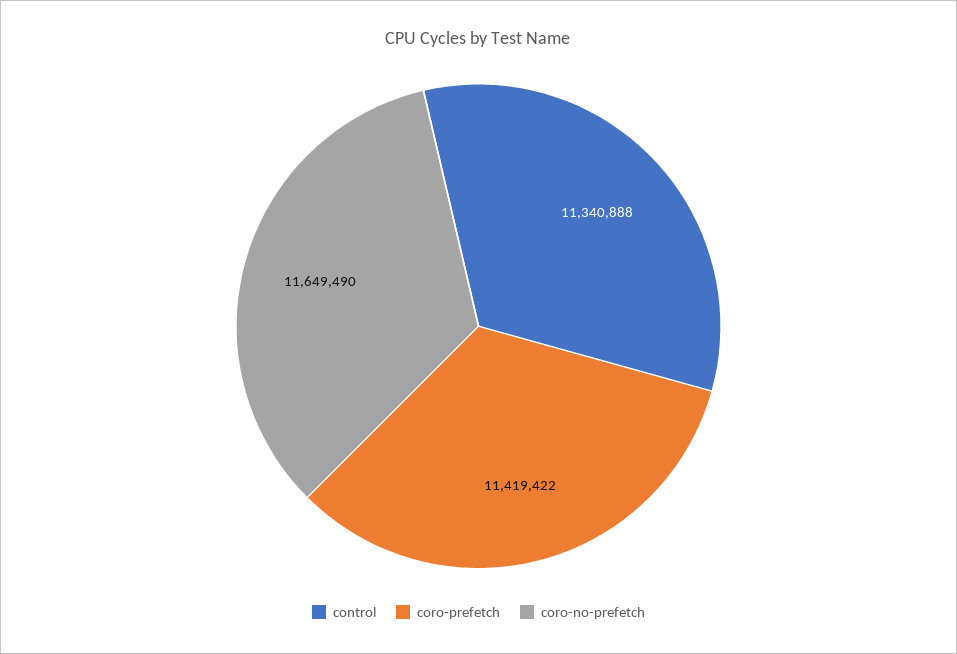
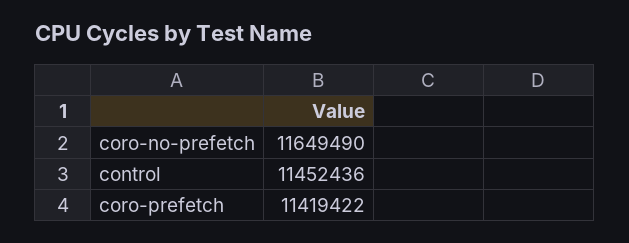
  {
-   "control": 11340888,
+   "control": 11452436,
    "coro-prefetch": 11419422,
    "coro-no-prefetch": 11649490
  }

